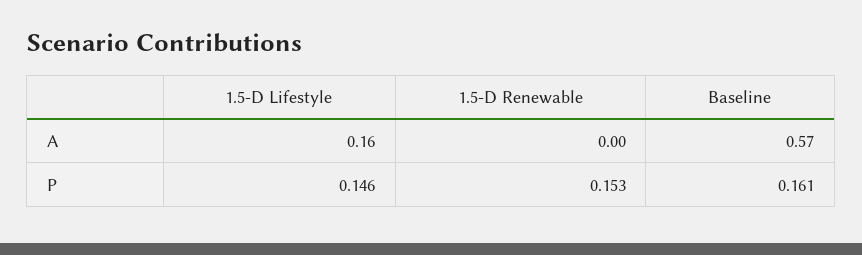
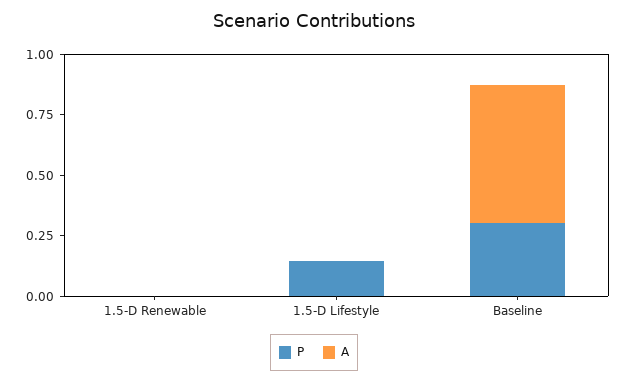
  {
    "A": {
-     "1.5-D Lifestyle": 0.16,
+     "1.5-D Lifestyle": 0,
      "1.5-D Renewable": 0,
      "Baseline": 0.57
    },
    "P": {
      "1.5-D Lifestyle": 0.146,
-     "1.5-D Renewable": 0.153,
+     "1.5-D Renewable": 0,
-     "Baseline": 0.161
+     "Baseline": 0.3
    }
  }

